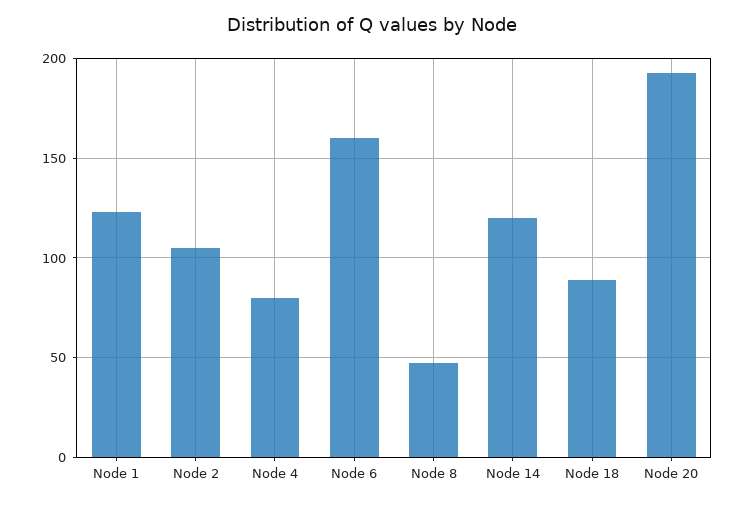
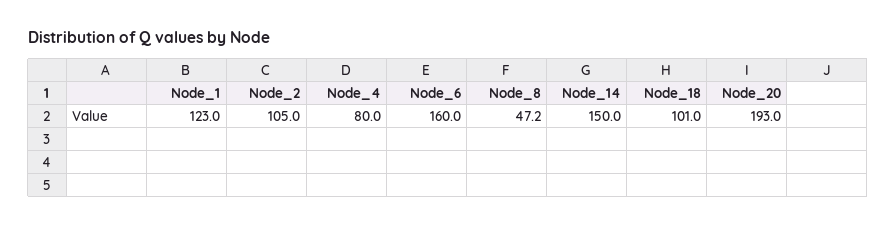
  {
    "Node 1": 123,
    "Node 2": 105,
    "Node 4": 80,
    "Node 6": 160,
    "Node 8": 47.2,
-   "Node 14": 120,
+   "Node 14": 150,
-   "Node 18": 90,
+   "Node 18": 101,
    "Node 20": 193
  }

